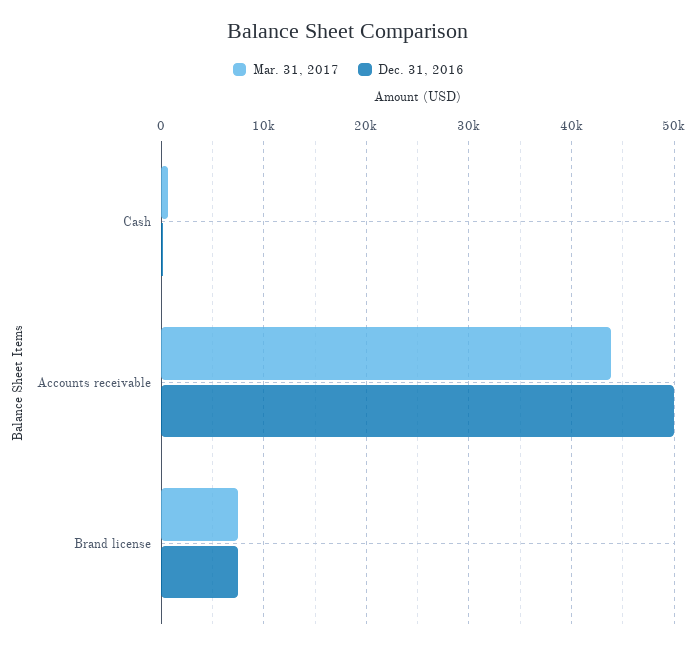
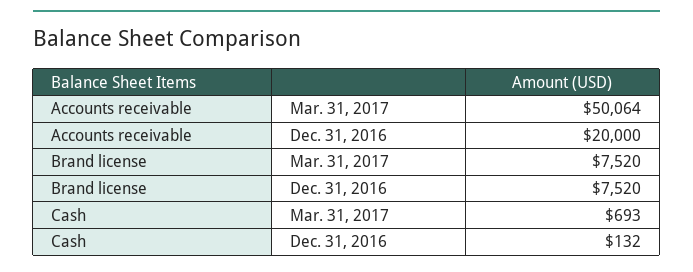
  {
    "Mar. 31, 2017": {
      "Cash": 693,
-     "Accounts receivable": 44000,
+     "Accounts receivable": 50064,
      "Brand license": 7520
    },
    "Dec. 31, 2016": {
      "Cash": 132,
-     "Accounts receivable": 50000,
+     "Accounts receivable": 20000,
      "Brand license": 7520
    }
  }

